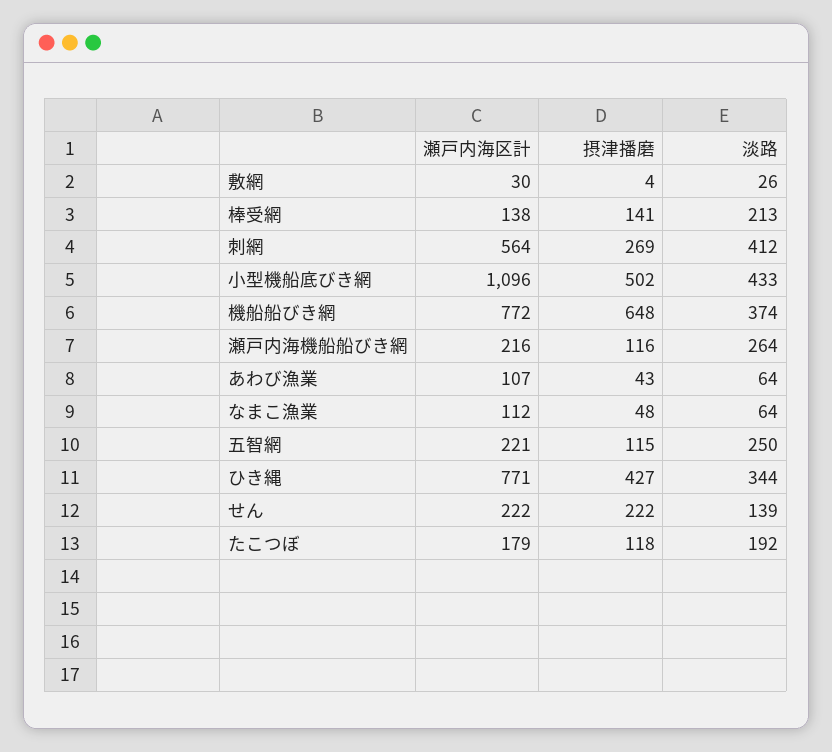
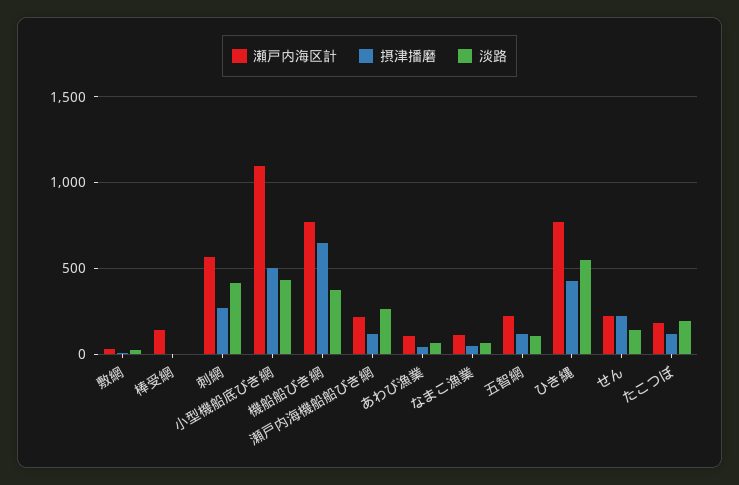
  {
    "瀬戸内海区計": {
      "敷網": 30,
      "棒受網": 138,
      "刺網": 564,
      "小型機船底びき網": 1096,
      "機船船びき網": 772,
      "瀬戸内海機船船びき網": 216,
      "あわび漁業": 107,
      "なまこ漁業": 112,
      "五智網": 221,
      "ひき縄": 771,
      "せん": 222,
      "たこつぼ": 179
    },
    "摂津播磨": {
      "敷網": 4,
-     "棒受網": 141,
+     "棒受網": 0,
      "刺網": 269,
      "小型機船底びき網": 502,
      "機船船びき網": 648,
      "瀬戸内海機船船びき網": 116,
      "あわび漁業": 43,
      "なまこ漁業": 48,
      "五智網": 115,
      "ひき縄": 427,
      "せん": 222,
      "たこつぼ": 118
    },
    "淡路": {
      "敷網": 26,
-     "棒受網": 213,
+     "棒受網": 0,
      "刺網": 412,
      "小型機船底びき網": 433,
      "機船船びき網": 374,
      "瀬戸内海機船船びき網": 264,
      "あわび漁業": 64,
      "なまこ漁業": 64,
-     "五智網": 250,
+     "五智網": 100,
-     "ひき縄": 344,
+     "ひき縄": 550,
      "せん": 139,
      "たこつぼ": 192
    }
  }

